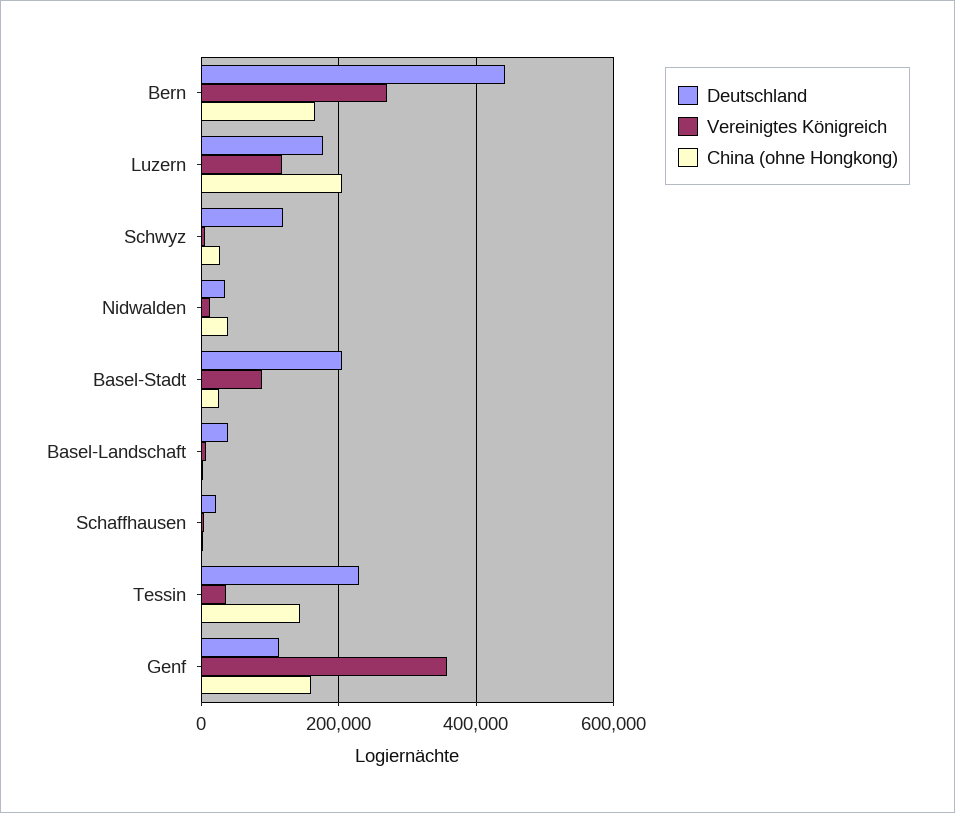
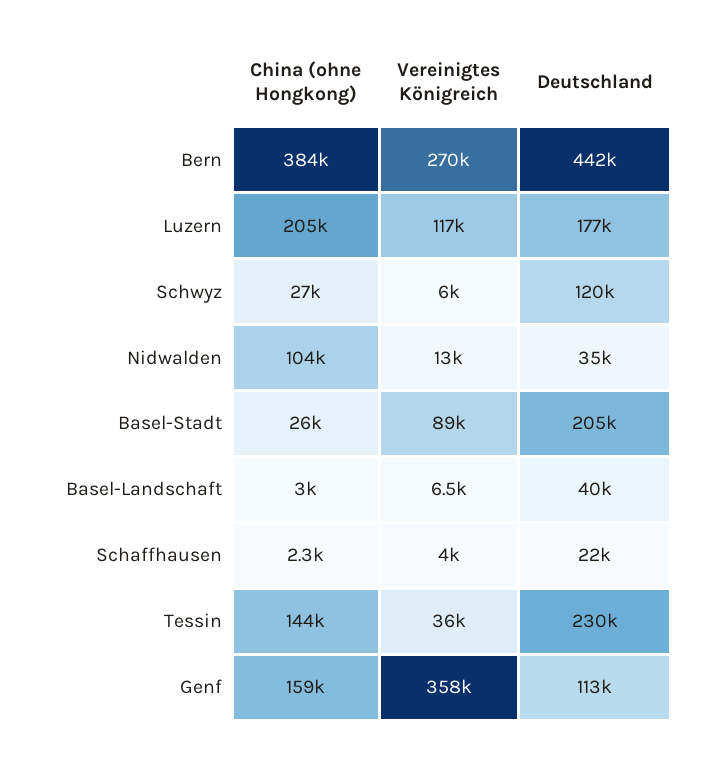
  {
    "Deutschland": {
      "Bern": 442000,
      "Luzern": 177000,
      "Schwyz": 120000,
      "Nidwalden": 35000,
      "Basel-Stadt": 205000,
      "Basel-Landschaft": 40000,
      "Schaffhausen": 22000,
      "Tessin": 230000,
      "Genf": 113000
    },
    "Vereinigtes Königreich": {
      "Bern": 270000,
      "Luzern": 117000,
      "Schwyz": 6000,
      "Nidwalden": 13000,
      "Basel-Stadt": 89000,
      "Basel-Landschaft": 6500,
      "Schaffhausen": 4000,
      "Tessin": 36000,
      "Genf": 358000
    },
    "China (ohne Hongkong)": {
-     "Bern": 160000,
+     "Bern": 384000,
      "Luzern": 205000,
      "Schwyz": 27000,
-     "Nidwalden": 40000,
+     "Nidwalden": 104000,
      "Basel-Stadt": 26000,
      "Basel-Landschaft": 3000,
      "Schaffhausen": 2300,
      "Tessin": 144000,
      "Genf": 159000
    }
  }

